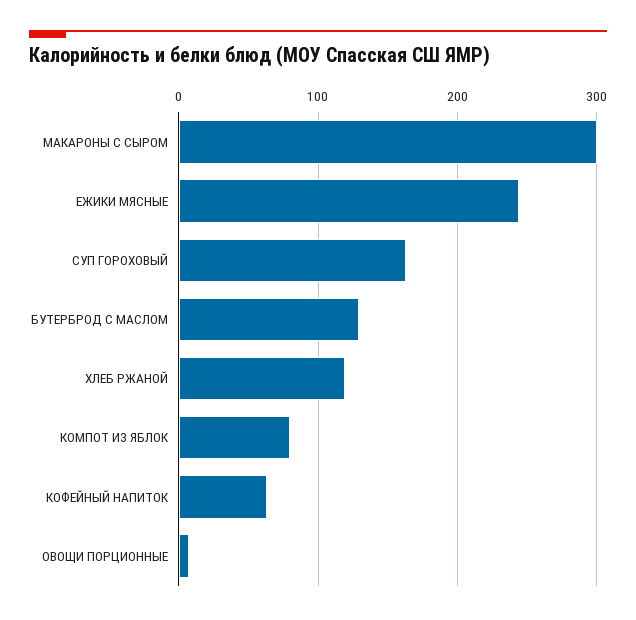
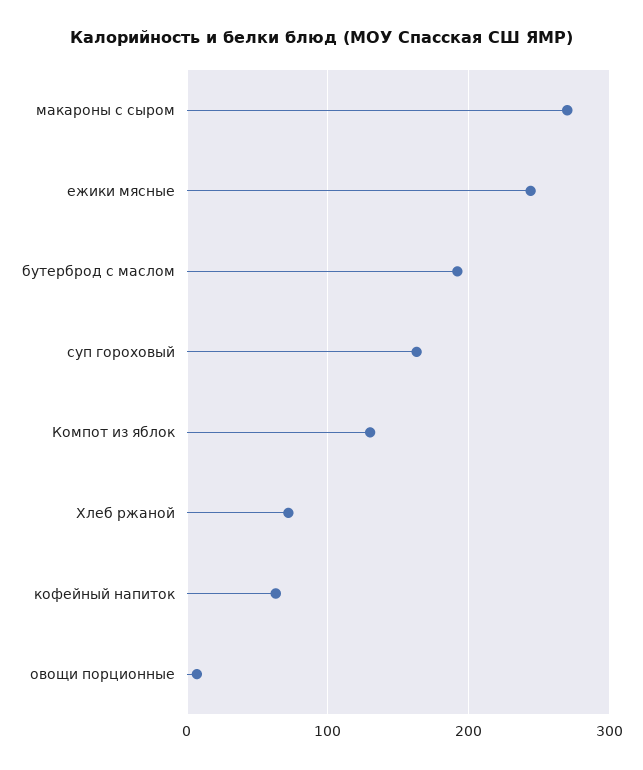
  {
-   "МАКАРОНЫ С СЫРОМ": 300,
+   "МАКАРОНЫ С СЫРОМ": 270,
    "ЕЖИКИ МЯСНЫЕ": 240,
    "СУП ГОРОХОВЫЙ": 160,
-   "БУТЕРБРОД С МАСЛОМ": 130,
+   "БУТЕРБРОД С МАСЛОМ": 190,
-   "ХЛЕБ РЖАНОЙ": 120,
+   "ХЛЕБ РЖАНОЙ": 70,
-   "КОМПОТ ИЗ ЯБЛОК": 80,
+   "КОМПОТ ИЗ ЯБЛОК": 130,
    "КОФЕЙНЫЙ НАПИТОК": 60,
    "ОВОЩИ ПОРЦИОННЫЕ": 10
  }

